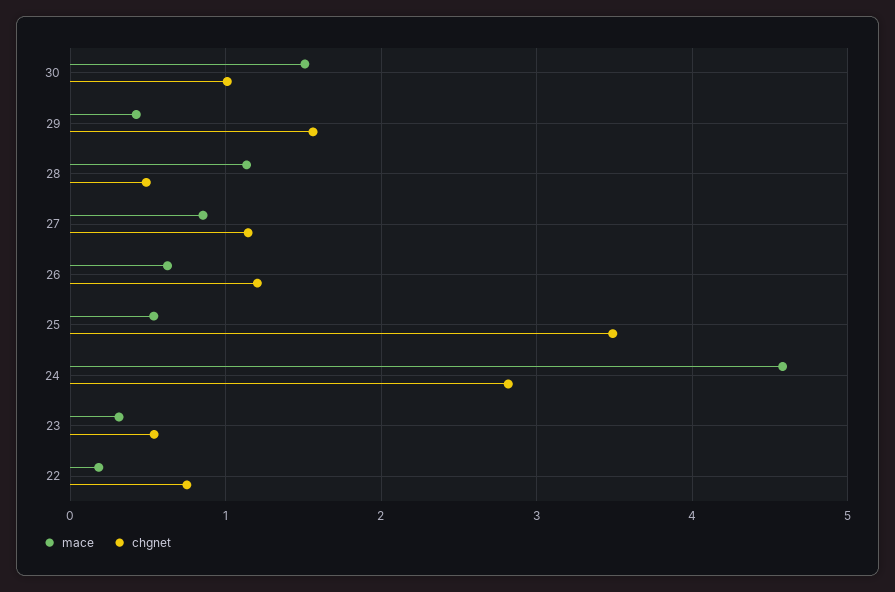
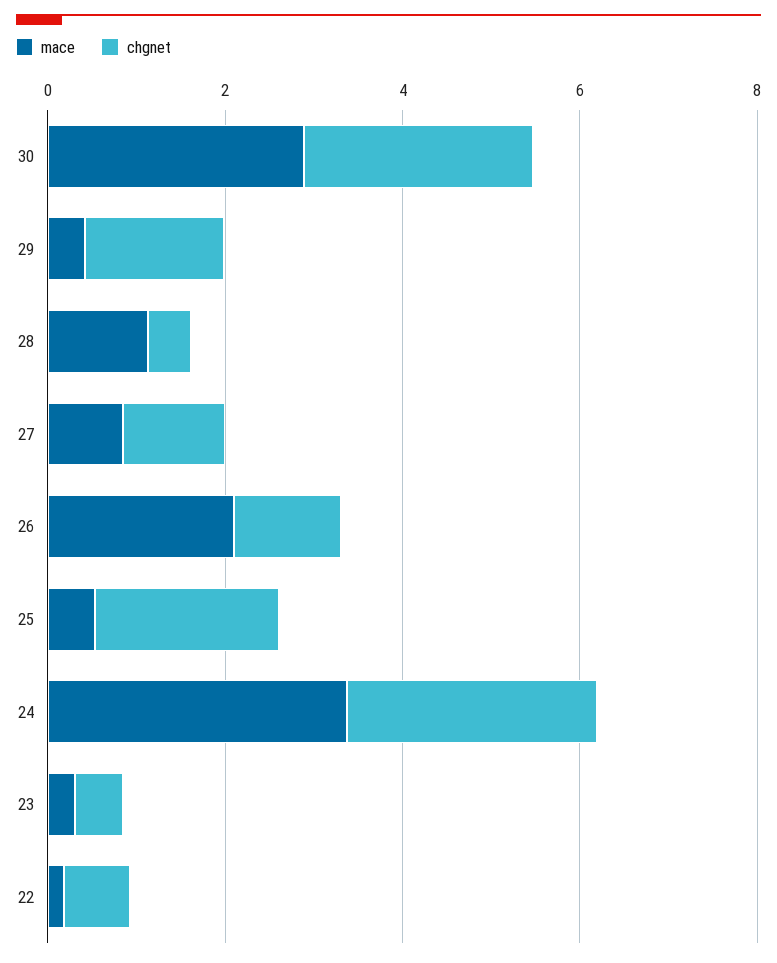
  {
    "mace": {
-     "30": 1.5,
+     "30": 3,
      "29": 0.4,
      "28": 1.1,
      "27": 0.9,
-     "26": 0.6,
+     "26": 2,
      "25": 0.5,
-     "24": 4.6,
+     "24": 3.5,
      "23": 0.3,
      "22": 0.2
    },
    "chgnet": {
-     "30": 1,
+     "30": 2.5,
      "29": 1.6,
      "28": 0.5,
      "27": 1.1,
      "26": 1.2,
-     "25": 3.5,
+     "25": 2,
      "24": 2.8,
      "23": 0.5,
      "22": 0.7
    }
  }

